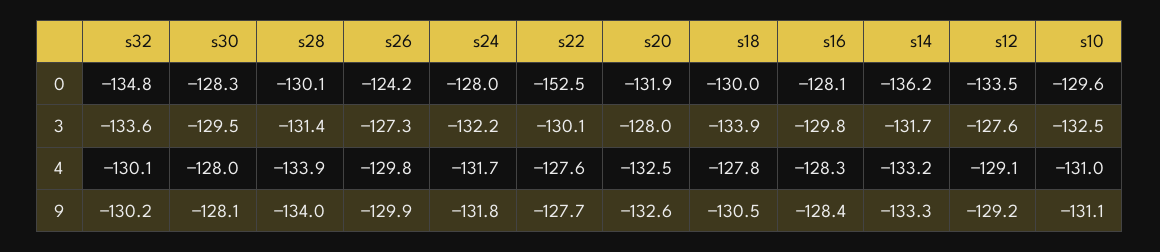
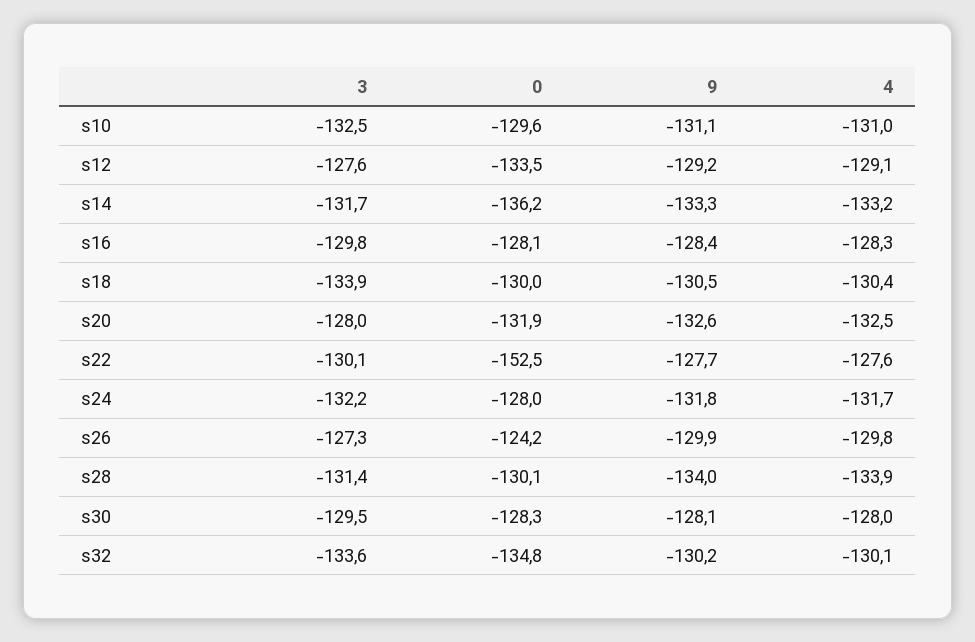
  {
    "s32": {
      "0": -134.8,
      "3": -133.6,
      "4": -130.1,
      "9": -130.2
    },
    "s30": {
      "0": -128.3,
      "3": -129.5,
      "4": -128,
      "9": -128.1
    },
    "s28": {
      "0": -130.1,
      "3": -131.4,
      "4": -133.9,
      "9": -134
    },
    "s26": {
      "0": -124.2,
      "3": -127.3,
      "4": -129.8,
      "9": -129.9
    },
    "s24": {
      "0": -128,
      "3": -132.2,
      "4": -131.7,
      "9": -131.8
    },
    "s22": {
      "0": -152.5,
      "3": -130.1,
      "4": -127.6,
      "9": -127.7
    },
    "s20": {
      "0": -131.9,
      "3": -128,
      "4": -132.5,
      "9": -132.6
    },
    "s18": {
      "0": -130,
      "3": -133.9,
-     "4": -127.8,
+     "4": -130.4,
      "9": -130.5
    },
    "s16": {
      "0": -128.1,
      "3": -129.8,
      "4": -128.3,
      "9": -128.4
    },
    "s14": {
      "0": -136.2,
      "3": -131.7,
      "4": -133.2,
      "9": -133.3
    },
    "s12": {
      "0": -133.5,
      "3": -127.6,
      "4": -129.1,
      "9": -129.2
    },
    "s10": {
      "0": -129.6,
      "3": -132.5,
      "4": -131,
      "9": -131.1
    }
  }

